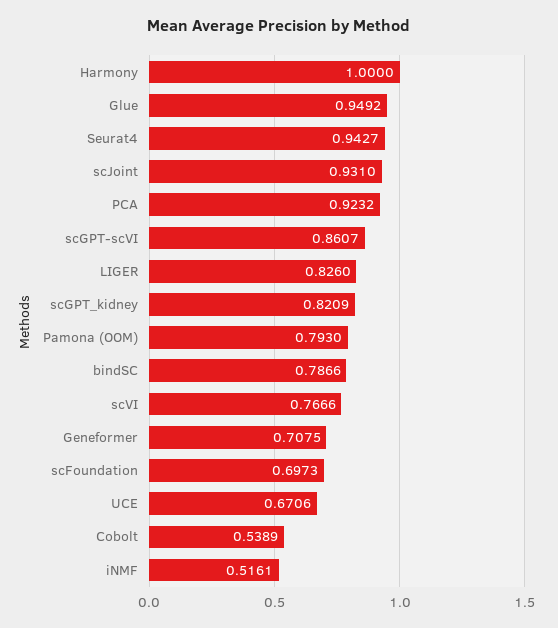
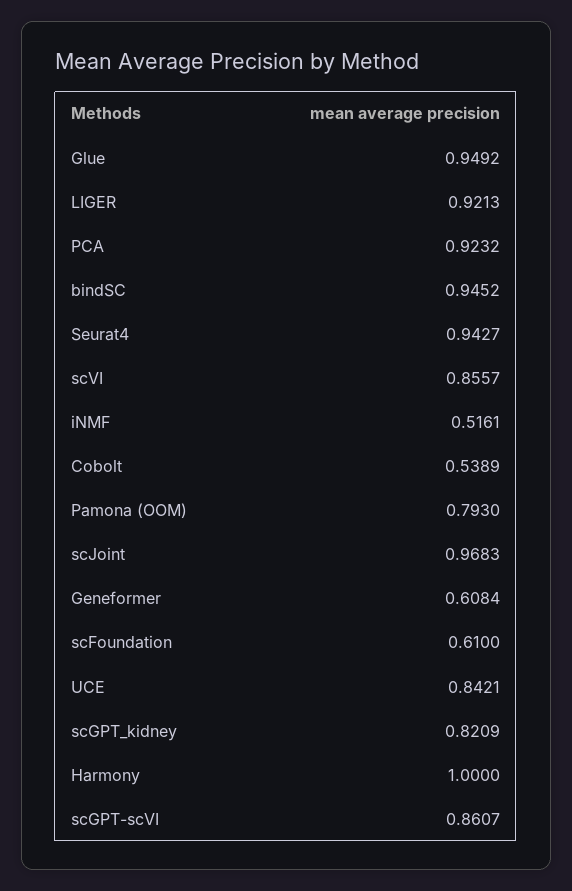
  {
    "Harmony": 1,
    "Glue": 0.9492,
    "Seurat4": 0.9427,
-   "scJoint": 0.931,
+   "scJoint": 0.9683,
    "PCA": 0.9232,
    "scGPT-scVI": 0.8607,
-   "LIGER": 0.826,
+   "LIGER": 0.9213,
    "scGPT_kidney": 0.8209,
    "Pamona (OOM)": 0.793,
-   "bindSC": 0.7866,
+   "bindSC": 0.9452,
-   "scVI": 0.7666,
+   "scVI": 0.8557,
-   "Geneformer": 0.7075,
+   "Geneformer": 0.6084,
-   "scFoundation": 0.6973,
+   "scFoundation": 0.61,
-   "UCE": 0.6706,
+   "UCE": 0.8421,
    "Cobolt": 0.5389,
    "iNMF": 0.5161
  }

